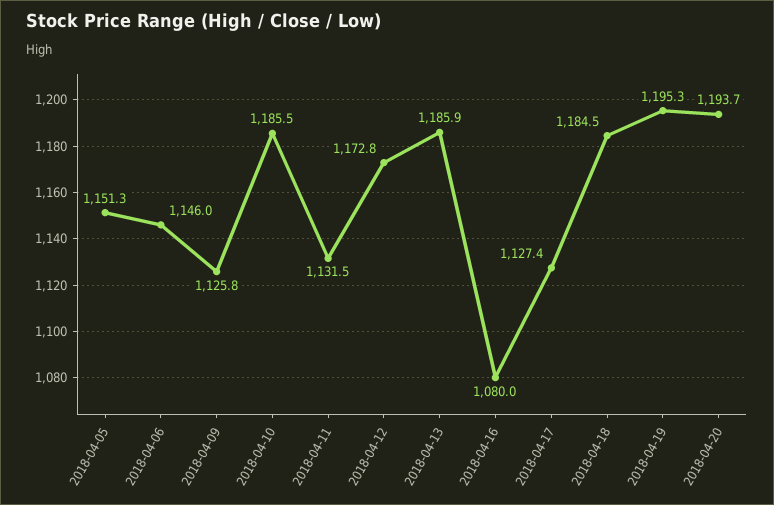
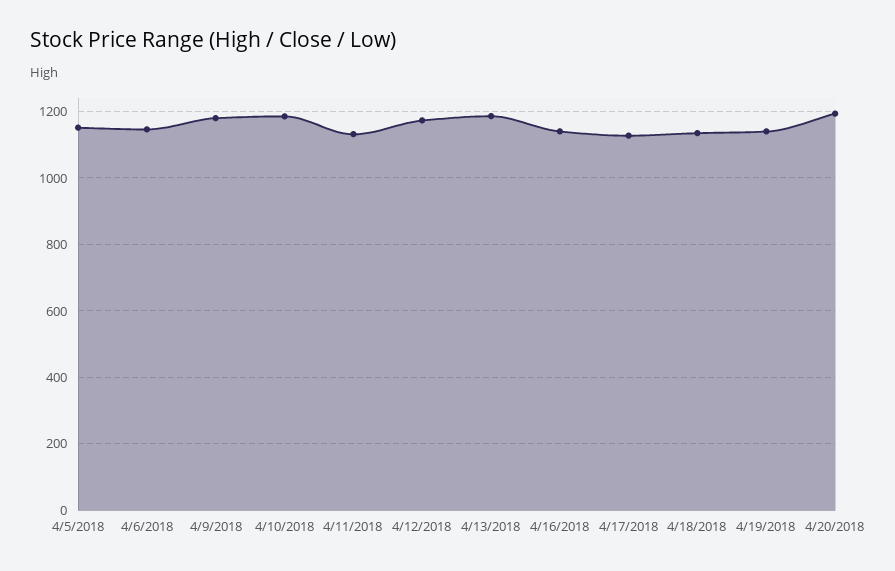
  {
    "2018-04-05": 1151.3,
    "2018-04-06": 1146,
-   "2018-04-09": 1125.8,
+   "2018-04-09": 1180,
    "2018-04-10": 1185.5,
    "2018-04-11": 1131.5,
    "2018-04-12": 1172.8,
    "2018-04-13": 1185.9,
-   "2018-04-16": 1080,
+   "2018-04-16": 1140,
    "2018-04-17": 1127.4,
-   "2018-04-18": 1184.5,
+   "2018-04-18": 1140,
-   "2018-04-19": 1195.3,
+   "2018-04-19": 1140,
    "2018-04-20": 1193.7
  }

